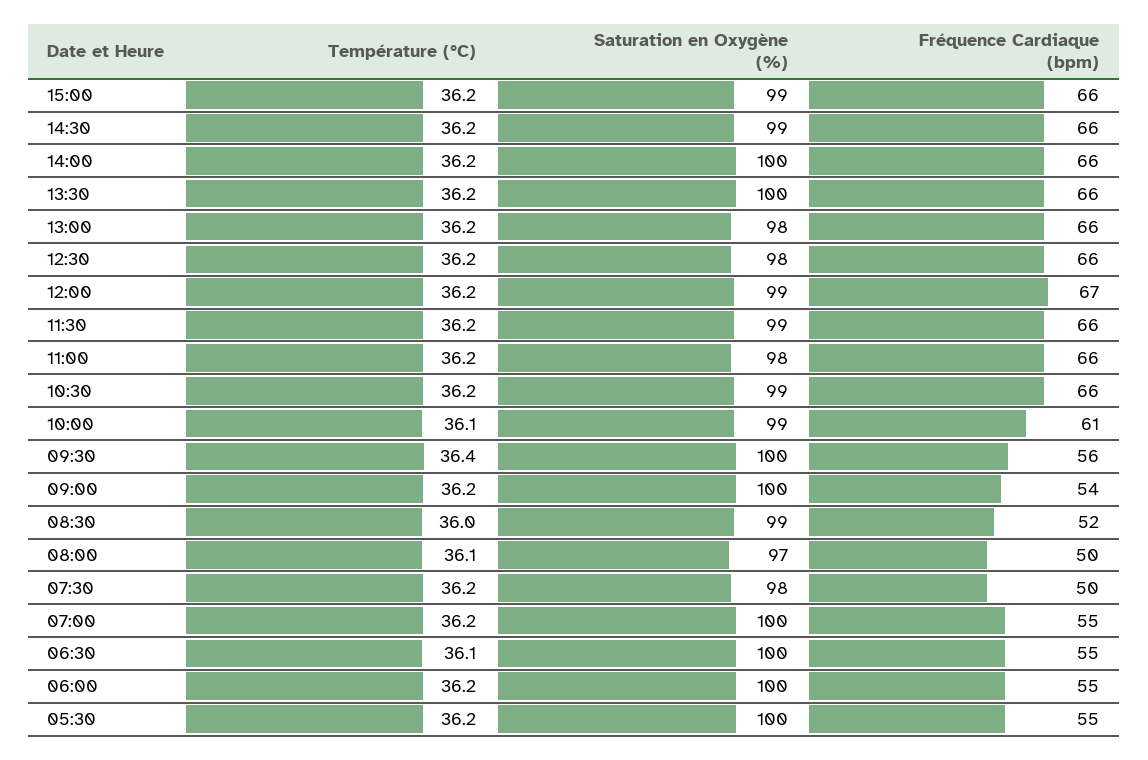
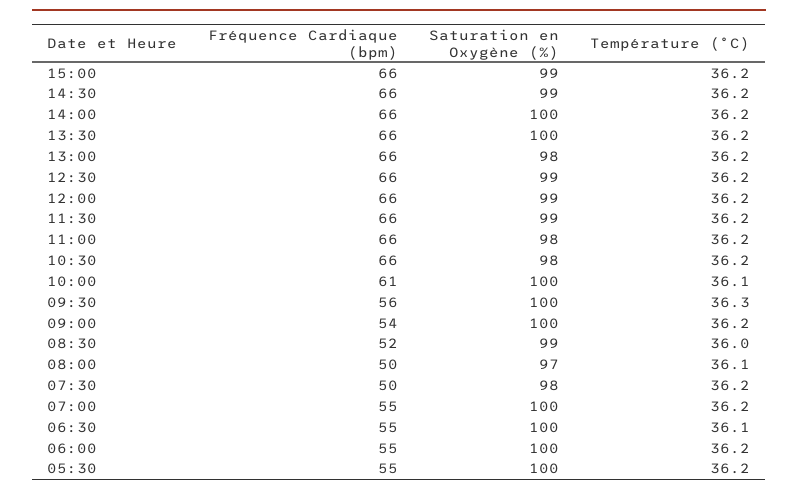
  {
    "Température (°C)": {
      "15:00": 36.2,
      "14:30": 36.2,
      "14:00": 36.2,
      "13:30": 36.2,
      "13:00": 36.2,
      "12:30": 36.2,
      "12:00": 36.2,
      "11:30": 36.2,
      "11:00": 36.2,
      "10:30": 36.2,
      "10:00": 36.1,
-     "09:30": 36.4,
+     "09:30": 36.3,
      "09:00": 36.2,
      "08:30": 36,
      "08:00": 36.1,
      "07:30": 36.2,
      "07:00": 36.2,
      "06:30": 36.1,
      "06:00": 36.2,
      "05:30": 36.2
    },
    "Saturation en Oxygène (%)": {
      "15:00": 99,
      "14:30": 99,
      "14:00": 100,
      "13:30": 100,
      "13:00": 98,
-     "12:30": 98,
+     "12:30": 99,
      "12:00": 99,
      "11:30": 99,
      "11:00": 98,
-     "10:30": 99,
+     "10:30": 98,
-     "10:00": 99,
+     "10:00": 100,
      "09:30": 100,
      "09:00": 100,
      "08:30": 99,
      "08:00": 97,
      "07:30": 98,
      "07:00": 100,
      "06:30": 100,
      "06:00": 100,
      "05:30": 100
    },
    "Fréquence Cardiaque (bpm)": {
      "15:00": 66,
      "14:30": 66,
      "14:00": 66,
      "13:30": 66,
      "13:00": 66,
      "12:30": 66,
-     "12:00": 67,
+     "12:00": 66,
      "11:30": 66,
      "11:00": 66,
      "10:30": 66,
      "10:00": 61,
      "09:30": 56,
      "09:00": 54,
      "08:30": 52,
      "08:00": 50,
      "07:30": 50,
      "07:00": 55,
      "06:30": 55,
      "06:00": 55,
      "05:30": 55
    }
  }

